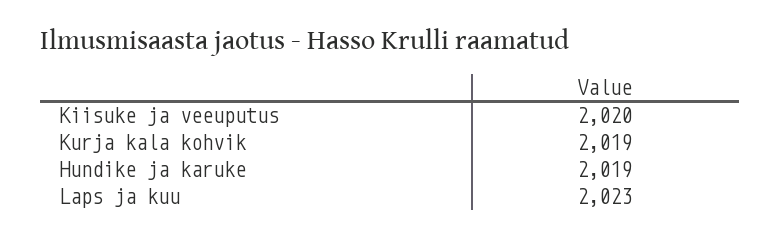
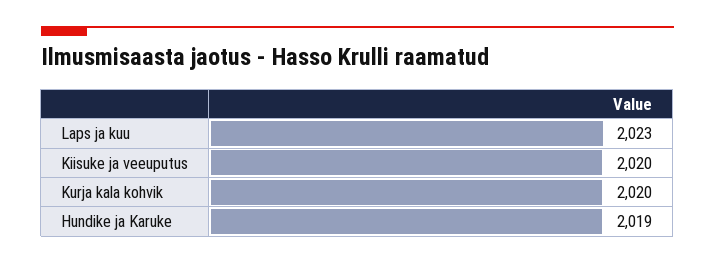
  {
    "Kiisuke ja veeuputus": 2020,
-   "Kurja kala kohvik": 2019,
+   "Kurja kala kohvik": 2020,
    "Hundike ja karuke": 2019,
    "Laps ja kuu": 2023
  }

